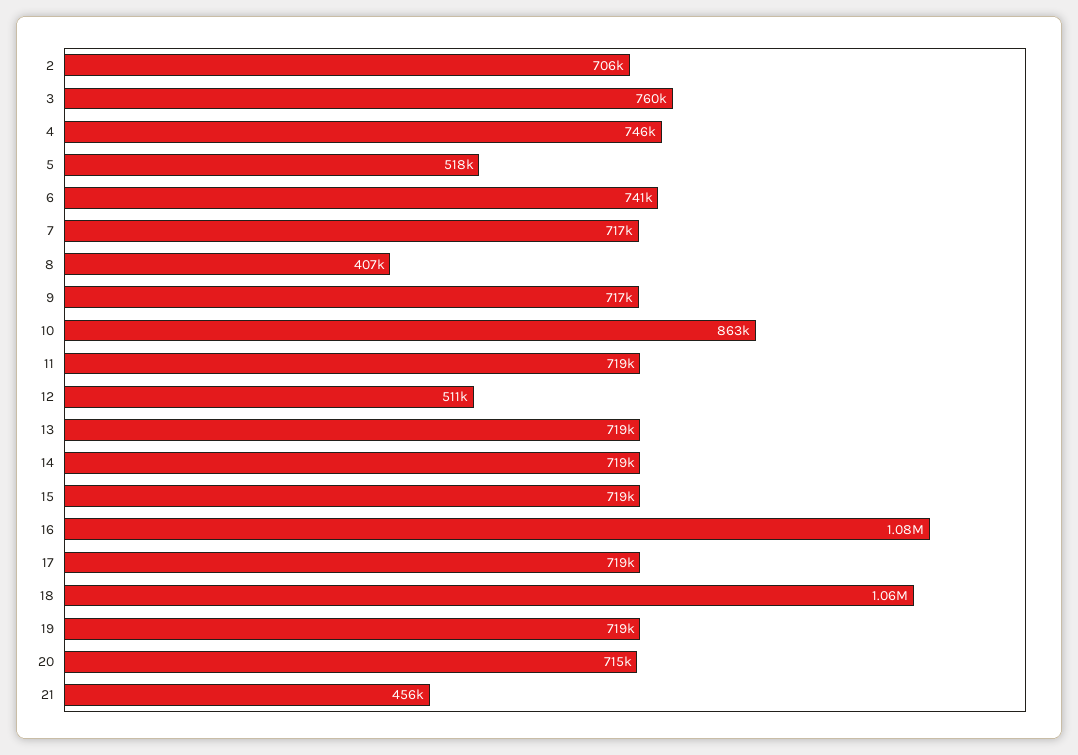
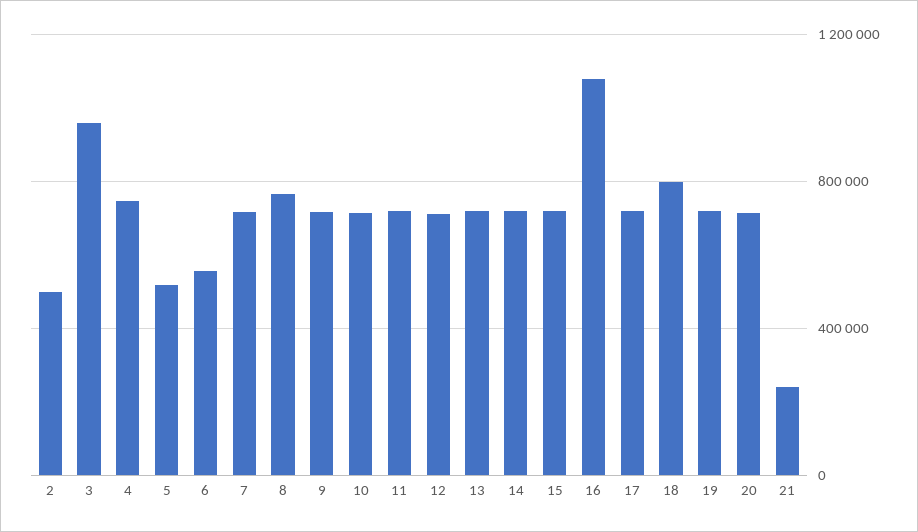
  {
-   "2": 706000,
+   "2": 500000,
-   "3": 760000,
+   "3": 950000,
    "4": 746000,
    "5": 518000,
-   "6": 741000,
+   "6": 550000,
    "7": 717000,
-   "8": 407000,
+   "8": 750000,
    "9": 717000,
-   "10": 863000,
+   "10": 700000,
    "11": 719000,
-   "12": 511000,
+   "12": 700000,
    "13": 719000,
    "14": 719000,
    "15": 719000,
    "16": 1080000,
    "17": 719000,
-   "18": 1060000,
+   "18": 800000,
    "19": 719000,
    "20": 715000,
-   "21": 456000
+   "21": 250000
  }

